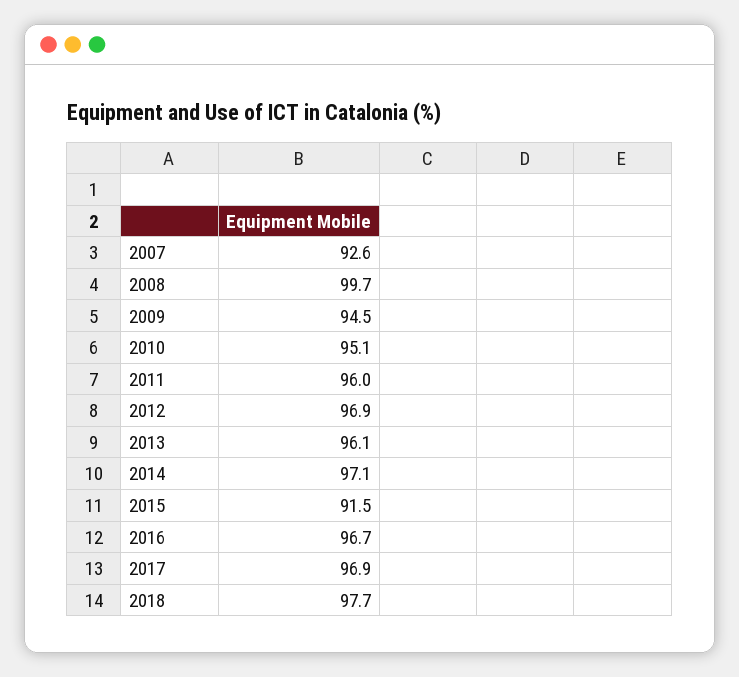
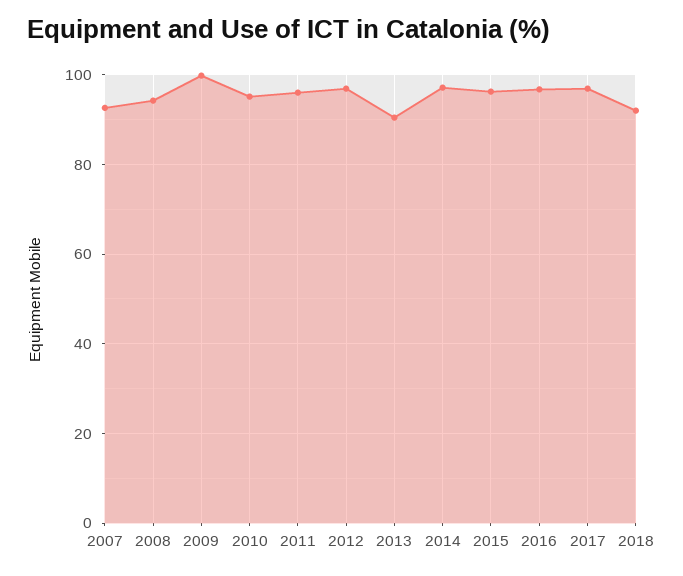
  {
    "2007": 92.6,
-   "2008": 99.7,
+   "2008": 94,
-   "2009": 94.5,
+   "2009": 100,
    "2010": 95.1,
    "2011": 96,
    "2012": 96.9,
-   "2013": 96.1,
+   "2013": 90,
    "2014": 97.1,
-   "2015": 91.5,
+   "2015": 96,
    "2016": 96.7,
    "2017": 96.9,
-   "2018": 97.7
+   "2018": 92
  }

